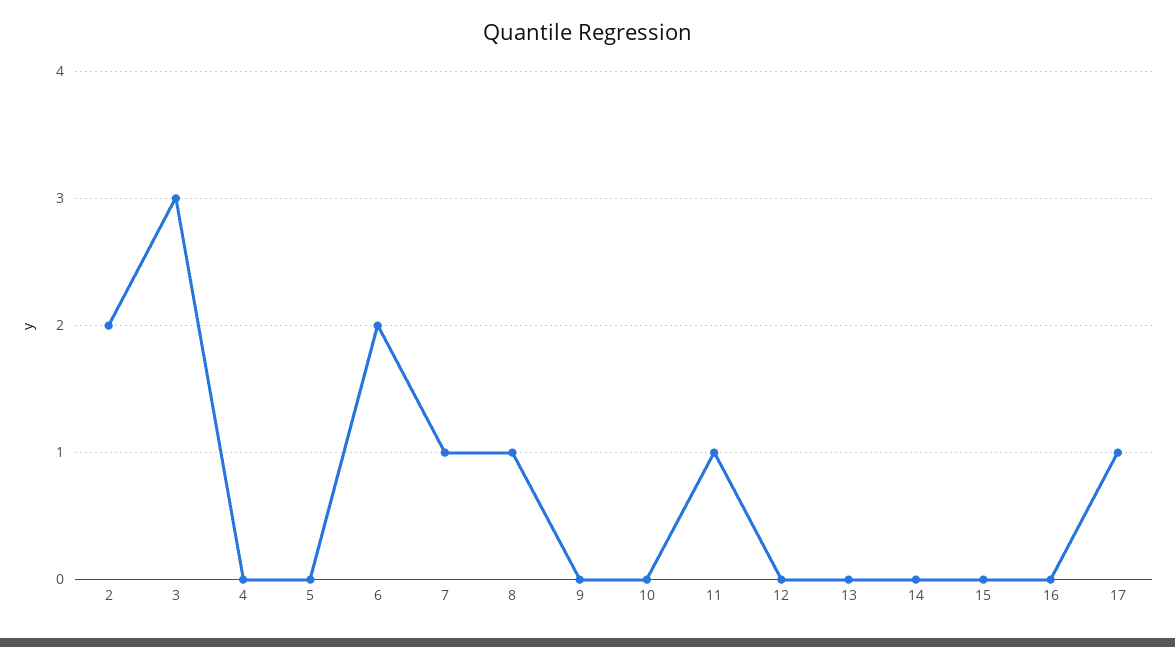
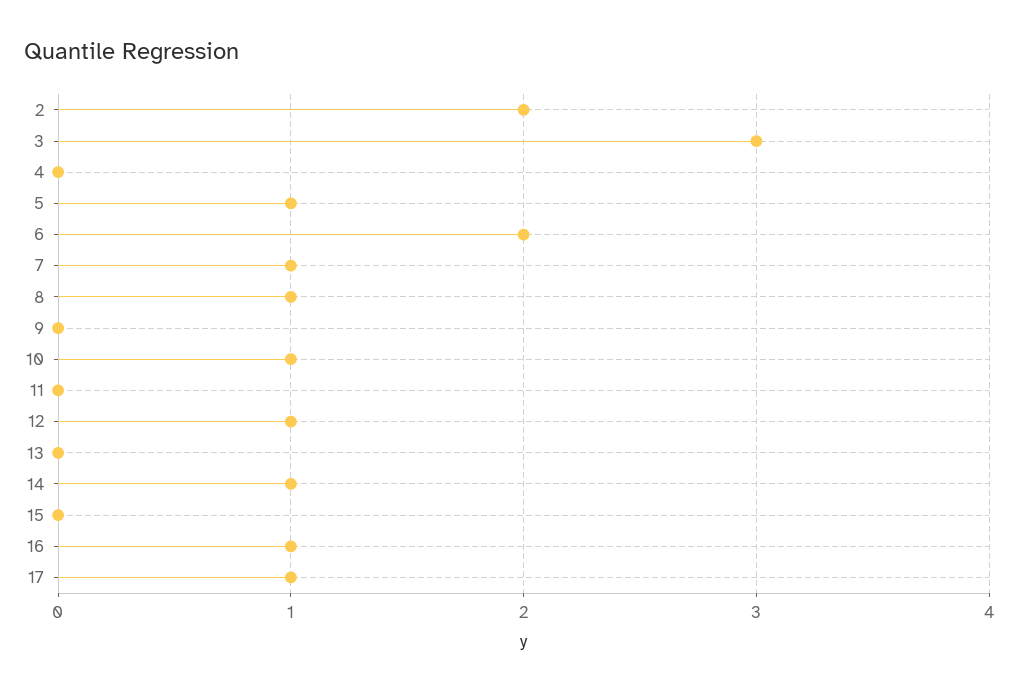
  {
    "2": 2,
    "3": 3,
    "4": 0,
-   "5": 0,
+   "5": 1,
    "6": 2,
    "7": 1,
    "8": 1,
    "9": 0,
-   "10": 0,
+   "10": 1,
-   "11": 1,
+   "11": 0,
-   "12": 0,
+   "12": 1,
    "13": 0,
-   "14": 0,
+   "14": 1,
    "15": 0,
-   "16": 0,
+   "16": 1,
    "17": 1
  }

